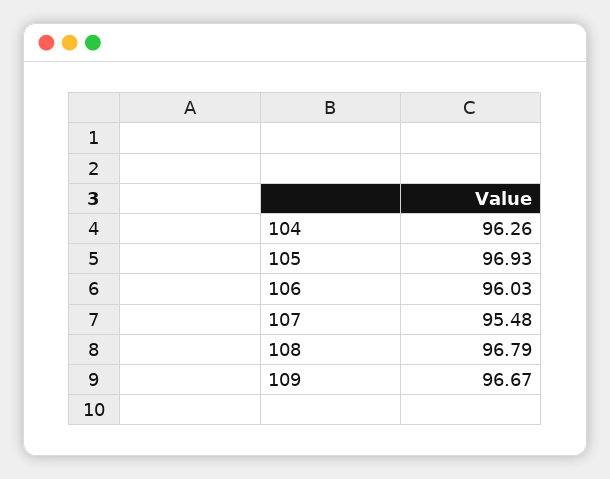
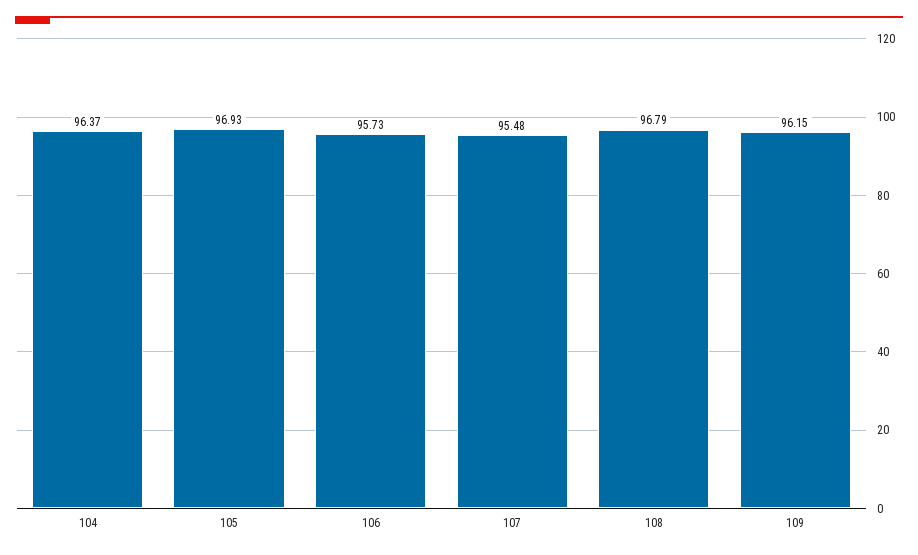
  {
-   "104": 96.26,
+   "104": 96.37,
    "105": 96.93,
-   "106": 96.03,
+   "106": 95.73,
    "107": 95.48,
    "108": 96.79,
-   "109": 96.67
+   "109": 96.15
  }

